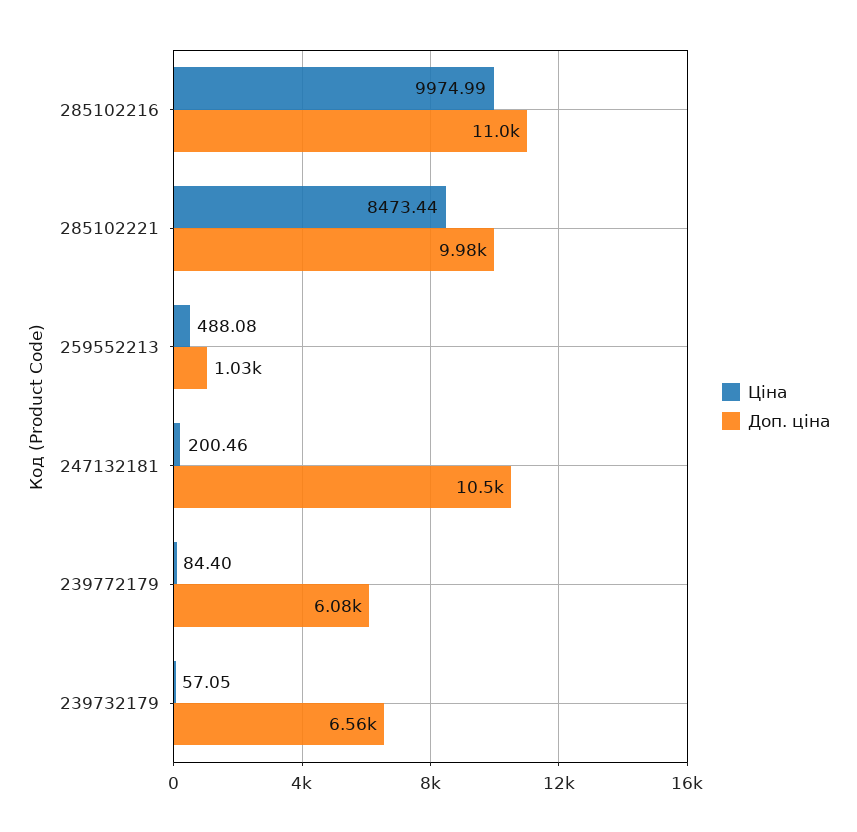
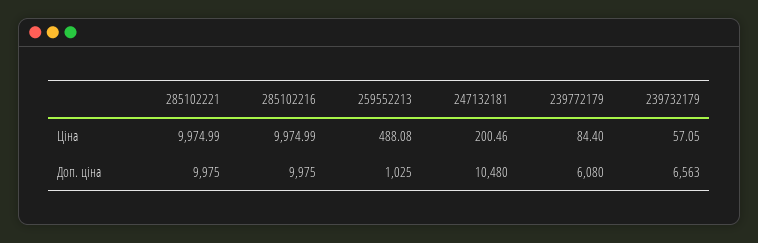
  {
    "Ціна": {
      "285102216": 9974.99,
-     "285102221": 8473.44,
+     "285102221": 9974.99,
      "259552213": 488.08,
      "247132181": 200.46,
      "239772179": 84.4,
      "239732179": 57.05
    },
    "Доп. ціна": {
-     "285102216": 11000,
+     "285102216": 9975,
      "285102221": 9975,
      "259552213": 1025,
      "247132181": 10480,
      "239772179": 6080,
      "239732179": 6563
    }
  }

